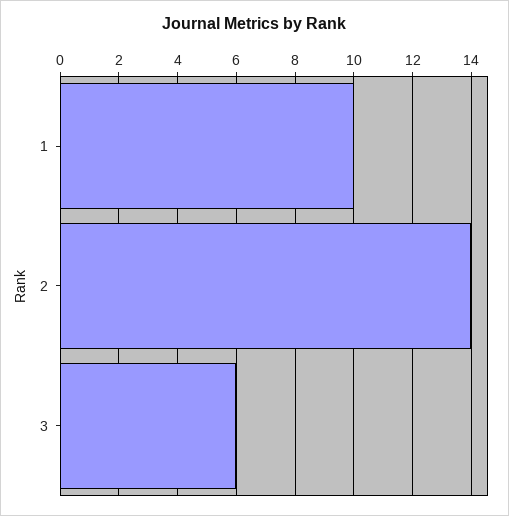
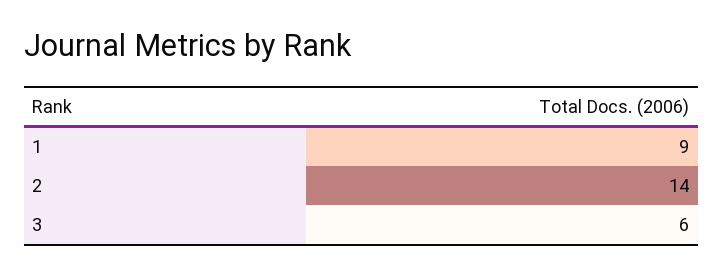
  {
-   "1": 10,
+   "1": 9,
    "2": 14,
    "3": 6
  }

